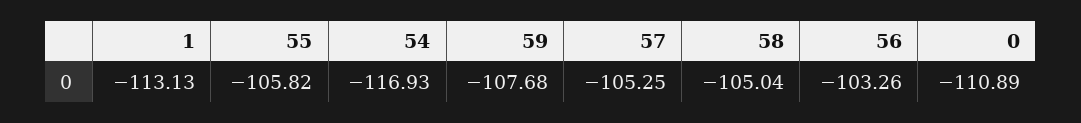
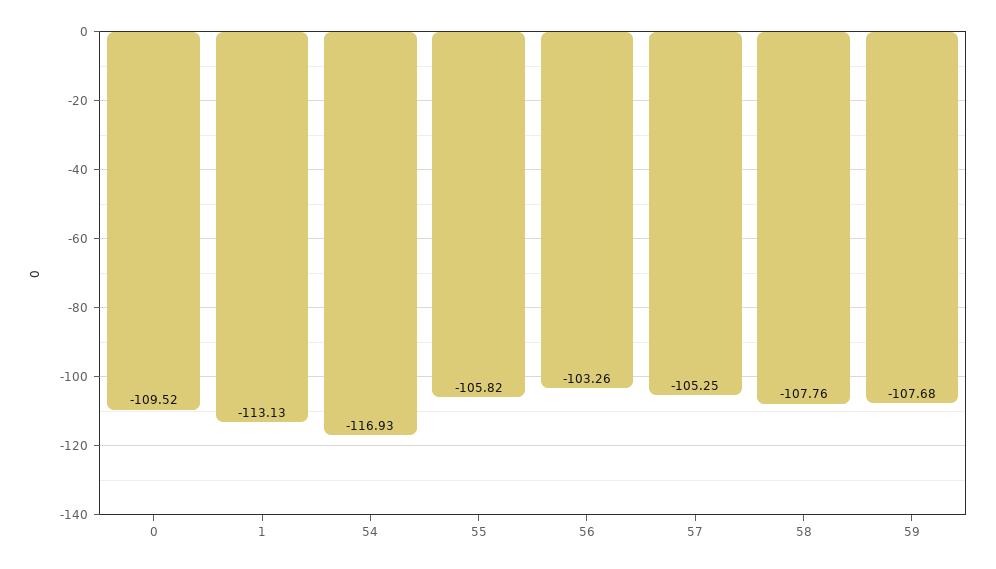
  {
    "1": -113.13,
    "55": -105.82,
    "54": -116.93,
    "59": -107.68,
    "57": -105.25,
-   "58": -105.04,
+   "58": -107.76,
    "56": -103.26,
-   "0": -110.89
+   "0": -109.52
  }

